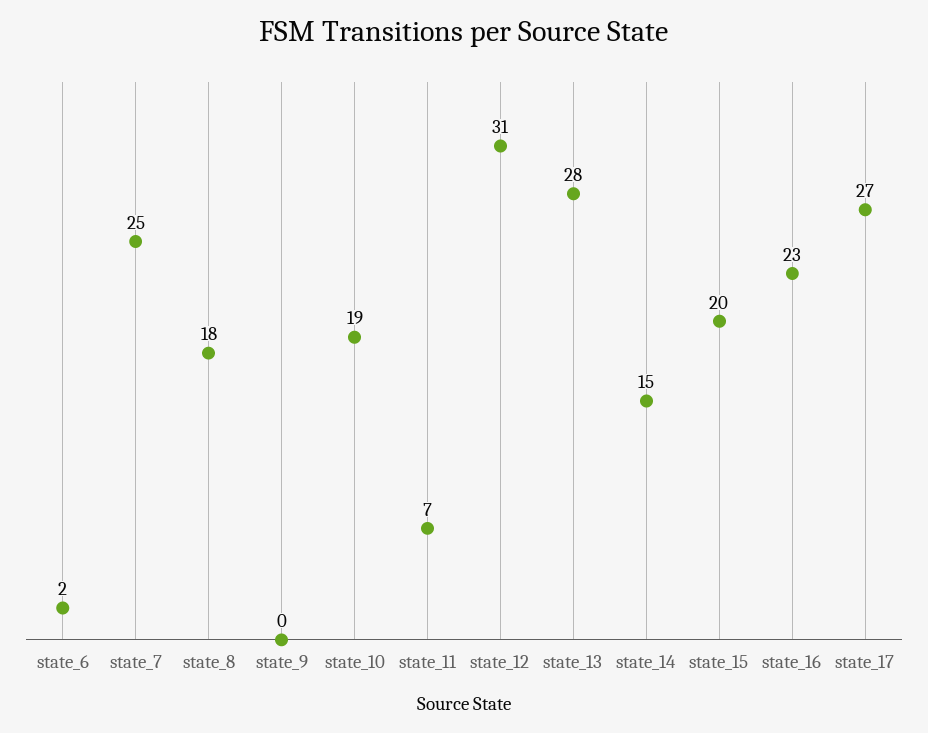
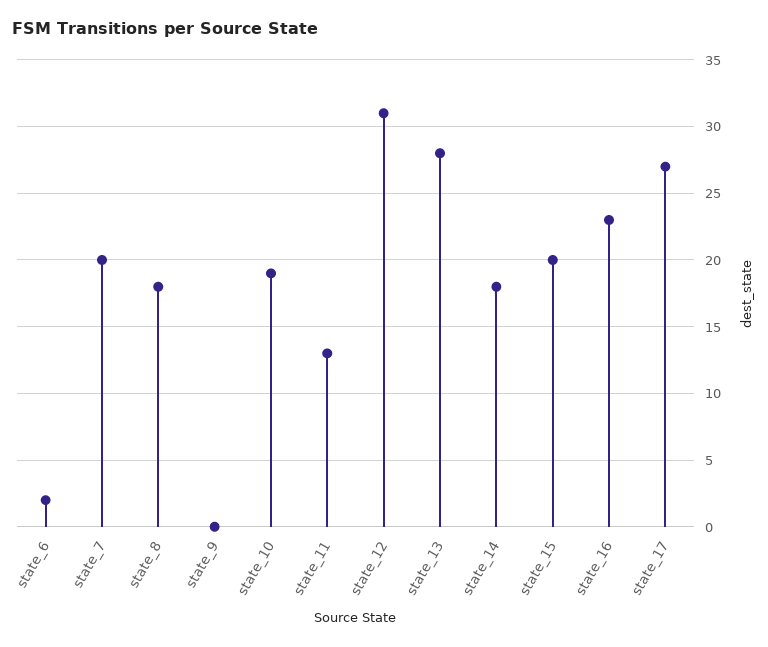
  {
    "state_6": 2,
-   "state_7": 25,
+   "state_7": 20,
    "state_8": 18,
    "state_9": 0,
    "state_10": 19,
-   "state_11": 7,
+   "state_11": 13,
    "state_12": 31,
    "state_13": 28,
-   "state_14": 15,
+   "state_14": 18,
    "state_15": 20,
    "state_16": 23,
    "state_17": 27
  }

